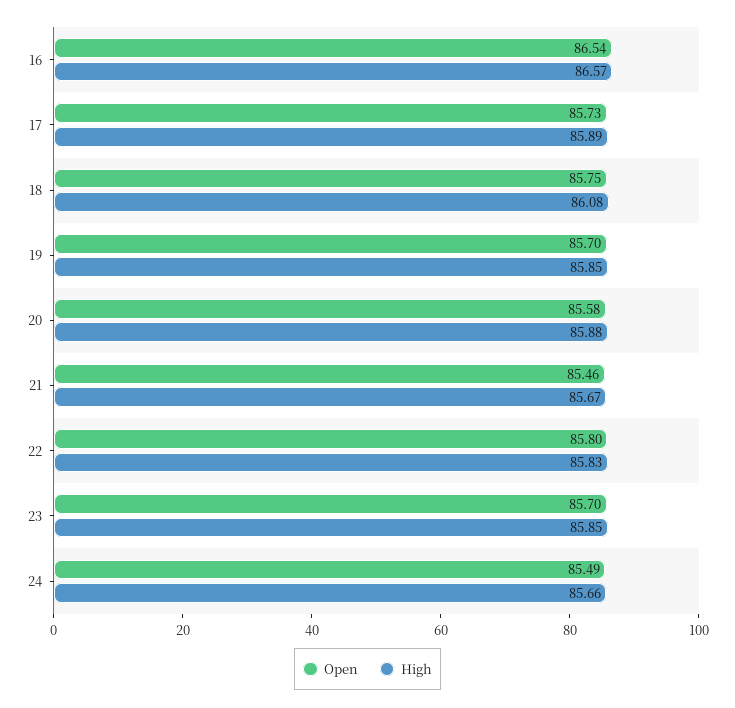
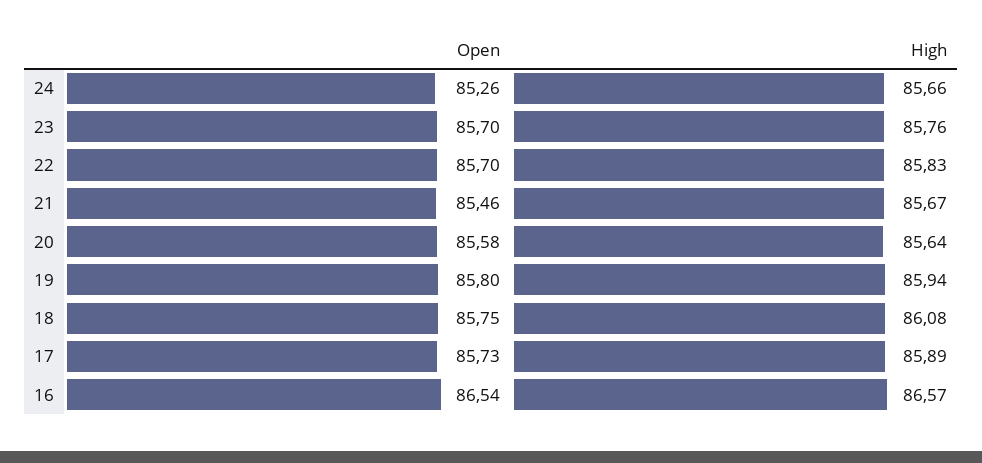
  {
    "Open": {
      "16": 86.54,
      "17": 85.73,
      "18": 85.75,
-     "19": 85.7,
+     "19": 85.8,
      "20": 85.58,
      "21": 85.46,
-     "22": 85.8,
+     "22": 85.7,
      "23": 85.7,
-     "24": 85.49
+     "24": 85.26
    },
    "High": {
      "16": 86.57,
      "17": 85.89,
      "18": 86.08,
-     "19": 85.85,
+     "19": 85.94,
-     "20": 85.88,
+     "20": 85.64,
      "21": 85.67,
      "22": 85.83,
-     "23": 85.85,
+     "23": 85.76,
      "24": 85.66
    }
  }

